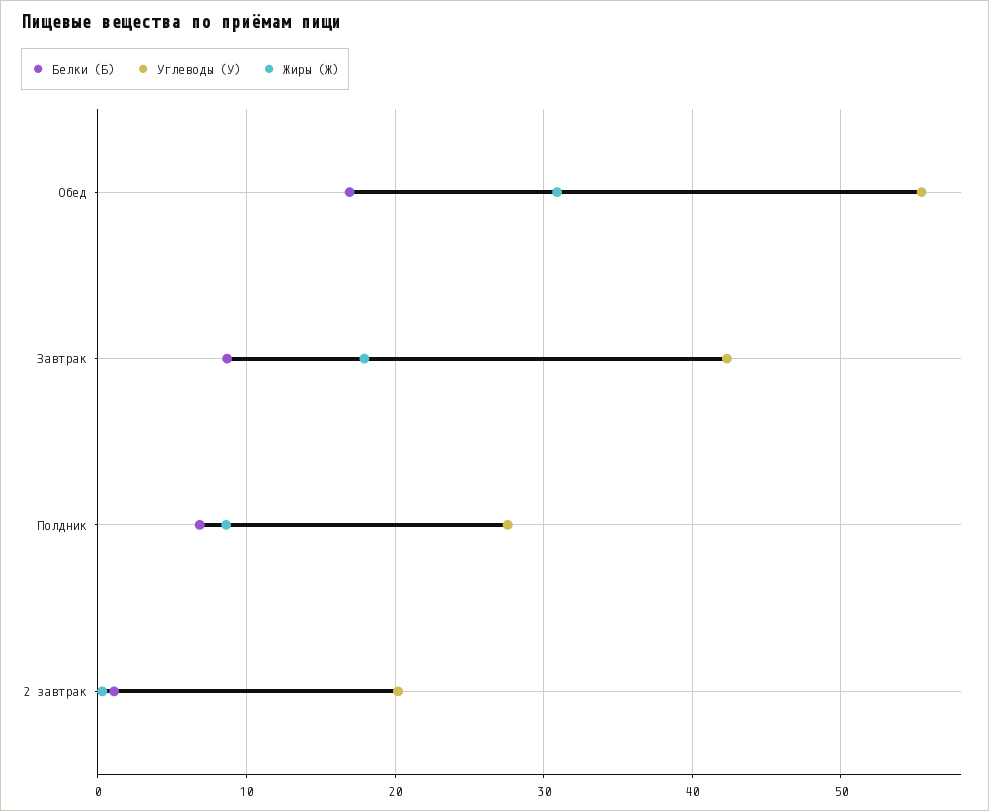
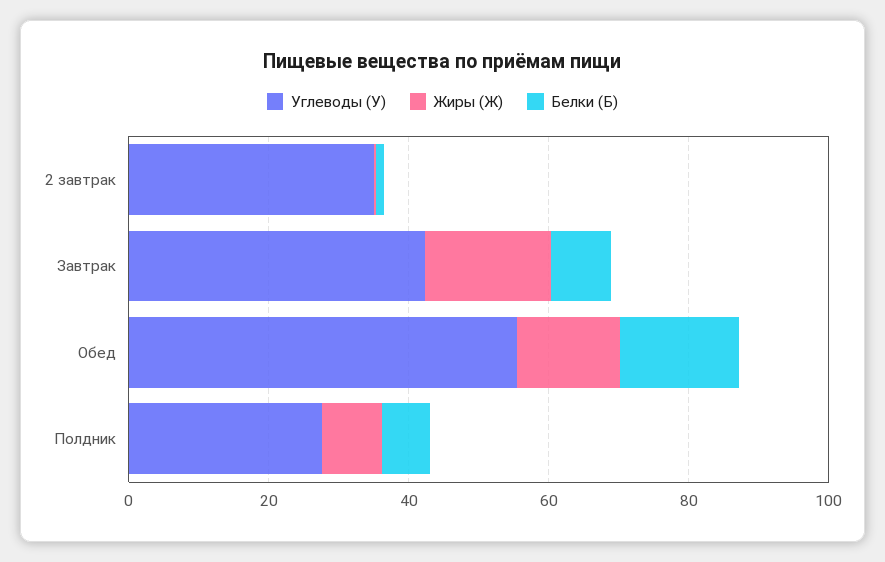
  {
    "Белки (Б)": {
      "Обед": 17,
      "Завтрак": 9,
      "Полдник": 7,
      "2 завтрак": 1
    },
    "Углеводы (У)": {
      "Обед": 55,
      "Завтрак": 42,
      "Полдник": 28,
-     "2 завтрак": 20
+     "2 завтрак": 35
    },
    "Жиры (Ж)": {
-     "Обед": 31,
+     "Обед": 15,
      "Завтрак": 18,
      "Полдник": 9,
      "2 завтрак": 0
    }
  }

